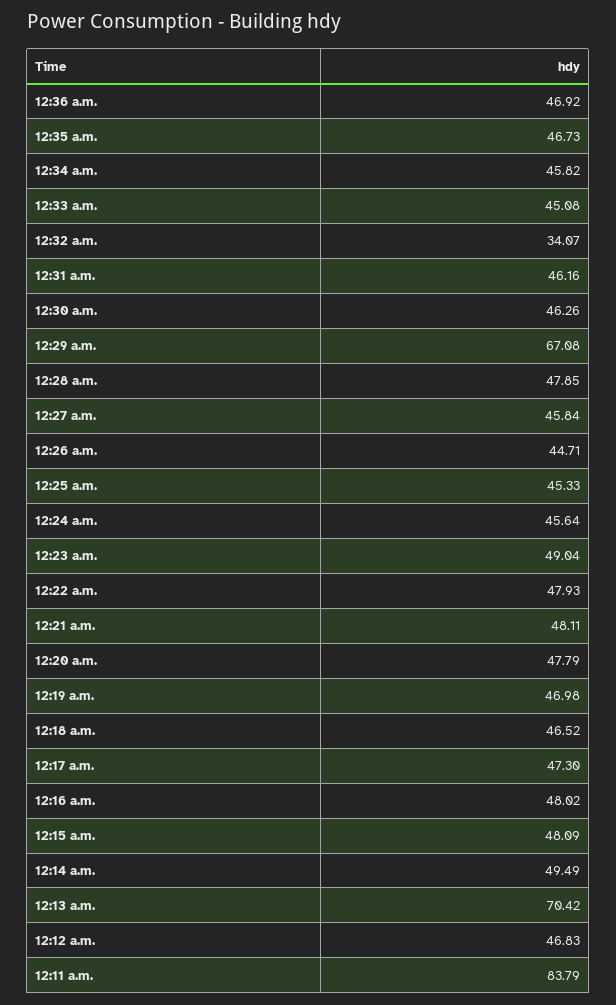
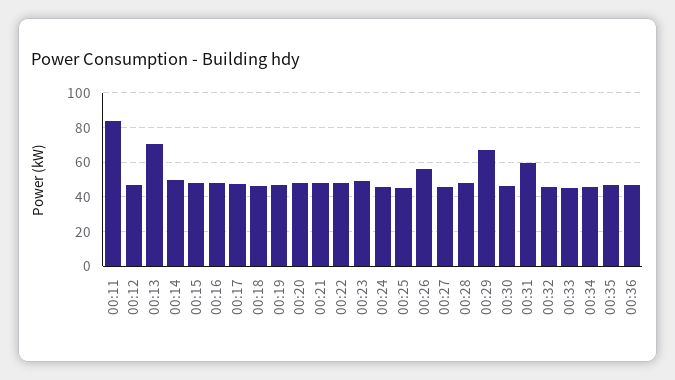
  {
    "12:36 a.m.": 46.92,
    "12:35 a.m.": 46.73,
    "12:34 a.m.": 45.82,
    "12:33 a.m.": 45.08,
-   "12:32 a.m.": 34.07,
+   "12:32 a.m.": 45,
-   "12:31 a.m.": 46.16,
+   "12:31 a.m.": 60,
    "12:30 a.m.": 46.26,
    "12:29 a.m.": 67.08,
    "12:28 a.m.": 47.85,
    "12:27 a.m.": 45.84,
-   "12:26 a.m.": 44.71,
+   "12:26 a.m.": 55,
    "12:25 a.m.": 45.33,
    "12:24 a.m.": 45.64,
    "12:23 a.m.": 49.04,
    "12:22 a.m.": 47.93,
    "12:21 a.m.": 48.11,
    "12:20 a.m.": 47.79,
    "12:19 a.m.": 46.98,
    "12:18 a.m.": 46.52,
    "12:17 a.m.": 47.3,
    "12:16 a.m.": 48.02,
    "12:15 a.m.": 48.09,
    "12:14 a.m.": 49.49,
    "12:13 a.m.": 70.42,
    "12:12 a.m.": 46.83,
    "12:11 a.m.": 83.79
  }

